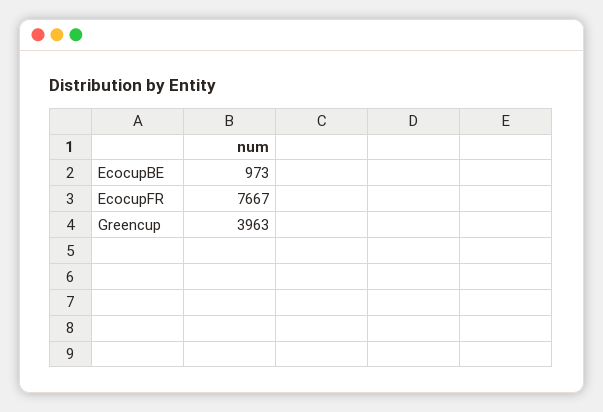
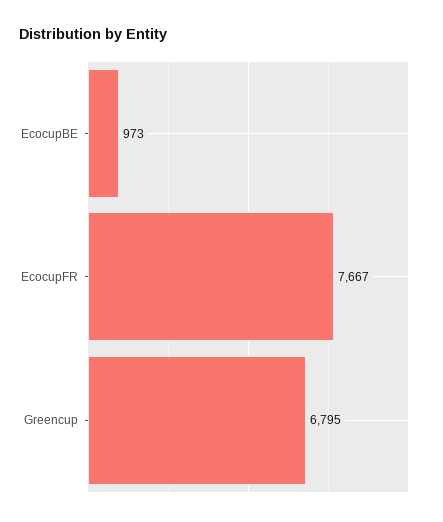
  {
    "EcocupBE": 973,
    "EcocupFR": 7667,
-   "Greencup": 3963
+   "Greencup": 6795
  }

